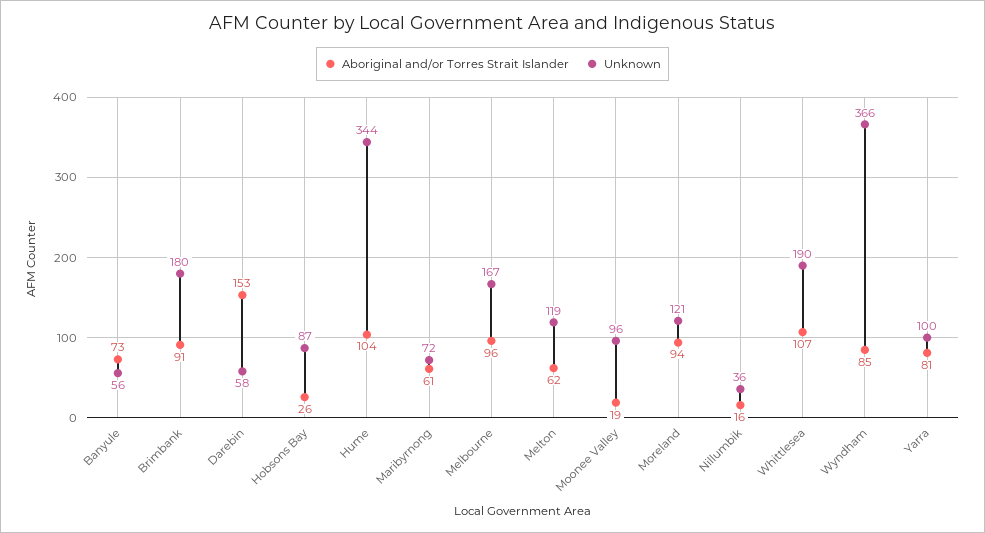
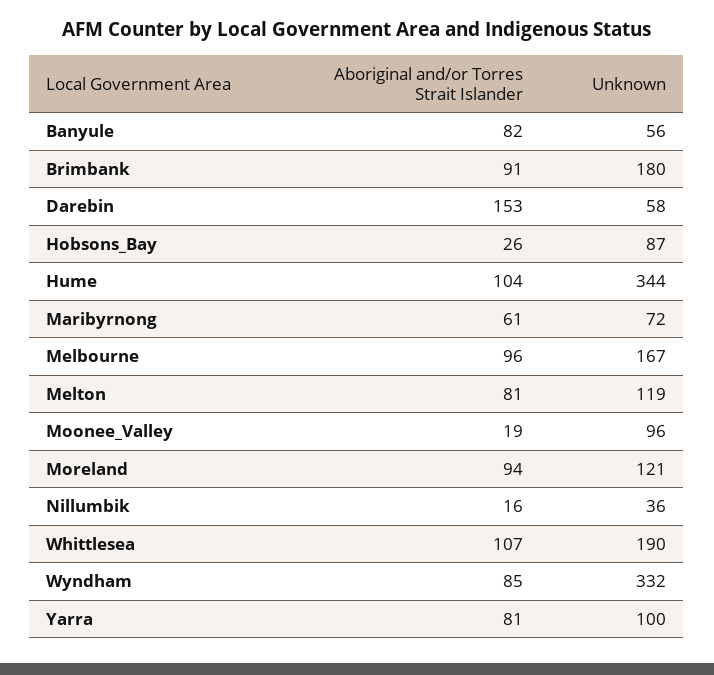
  {
    "Aboriginal and/or Torres Strait Islander": {
-     "Banyule": 73,
+     "Banyule": 82,
      "Brimbank": 91,
      "Darebin": 153,
      "Hobsons Bay": 26,
      "Hume": 104,
      "Maribyrnong": 61,
      "Melbourne": 96,
-     "Melton": 62,
+     "Melton": 81,
      "Moonee Valley": 19,
      "Moreland": 94,
      "Nillumbik": 16,
      "Whittlesea": 107,
      "Wyndham": 85,
      "Yarra": 81
    },
    "Unknown": {
      "Banyule": 56,
      "Brimbank": 180,
      "Darebin": 58,
      "Hobsons Bay": 87,
      "Hume": 344,
      "Maribyrnong": 72,
      "Melbourne": 167,
      "Melton": 119,
      "Moonee Valley": 96,
      "Moreland": 121,
      "Nillumbik": 36,
      "Whittlesea": 190,
-     "Wyndham": 366,
+     "Wyndham": 332,
      "Yarra": 100
    }
  }

